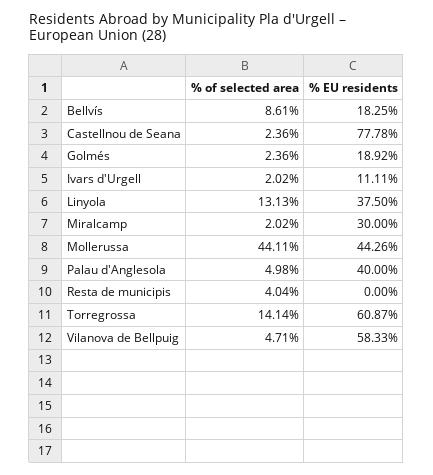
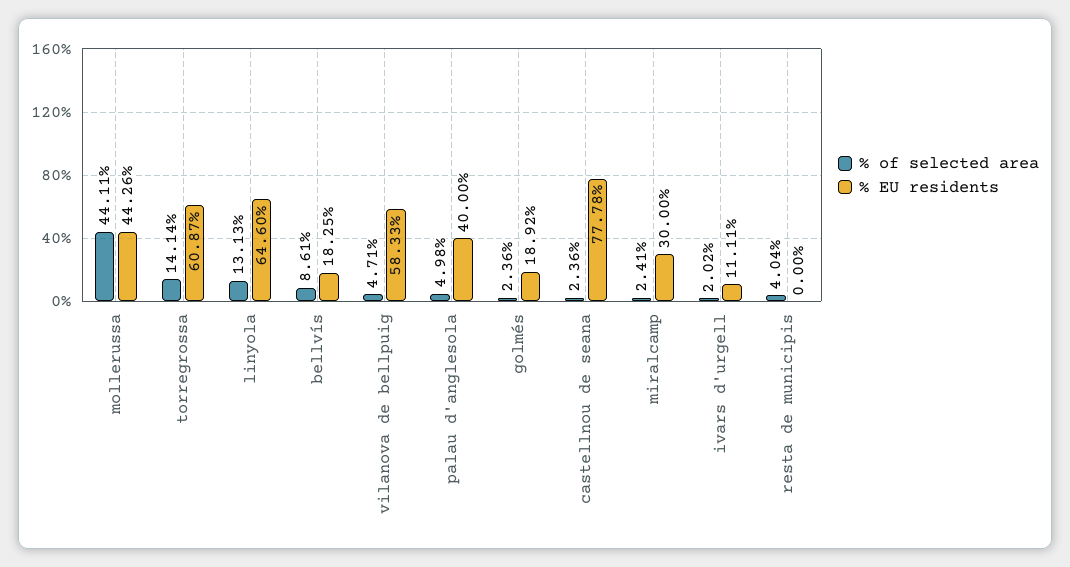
  {
    "% of selected area": {
      "Bellvís": 8.61,
      "Castellnou de Seana": 2.36,
      "Golmés": 2.36,
      "Ivars d'Urgell": 2.02,
      "Linyola": 13.13,
-     "Miralcamp": 2.02,
+     "Miralcamp": 2.41,
      "Mollerussa": 44.11,
      "Palau d'Anglesola": 4.98,
      "Resta de municipis": 4.04,
      "Torregrossa": 14.14,
      "Vilanova de Bellpuig": 4.71
    },
    "% EU residents": {
      "Bellvís": 18.25,
      "Castellnou de Seana": 77.78,
      "Golmés": 18.92,
      "Ivars d'Urgell": 11.11,
-     "Linyola": 37.5,
+     "Linyola": 64.6,
      "Miralcamp": 30,
      "Mollerussa": 44.26,
      "Palau d'Anglesola": 40,
      "Resta de municipis": 0,
      "Torregrossa": 60.87,
      "Vilanova de Bellpuig": 58.33
    }
  }

